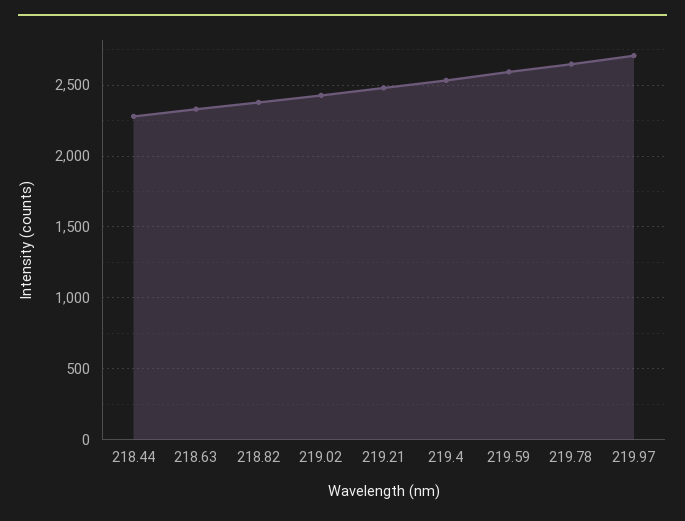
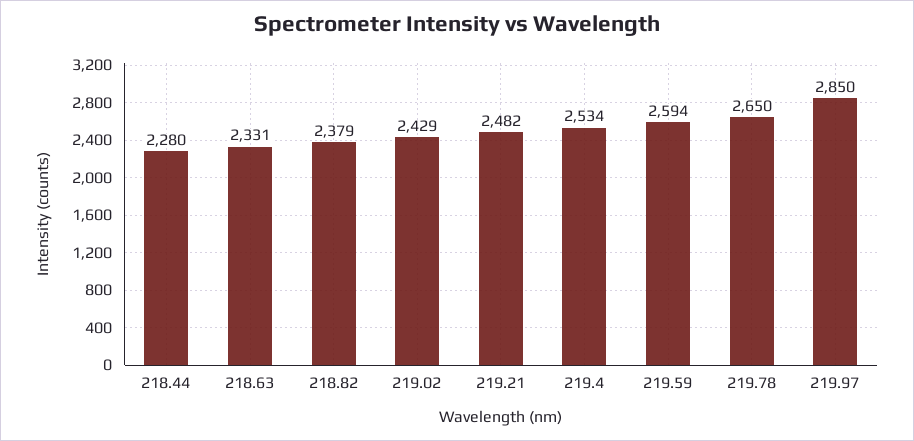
  {
    "218.44": 2280,
    "218.63": 2331,
    "218.82": 2379,
    "219.02": 2429,
    "219.21": 2482,
    "219.4": 2534,
    "219.59": 2594,
    "219.78": 2650,
-   "219.97": 2700
+   "219.97": 2850
  }

